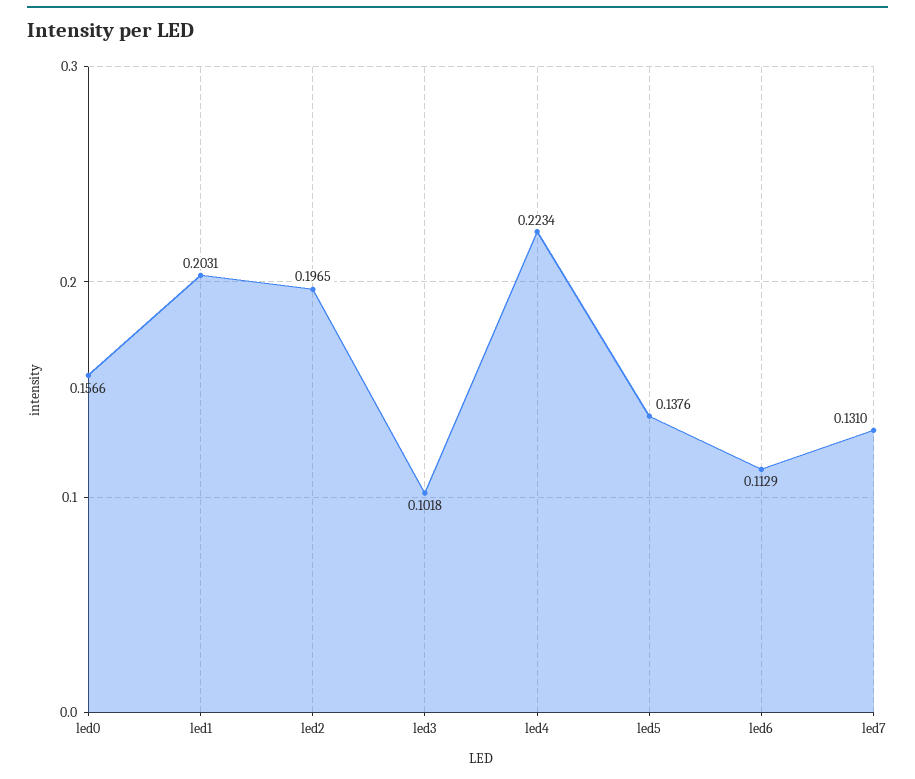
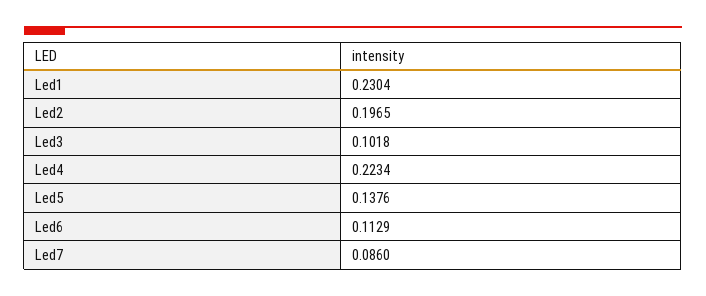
  {
-   "led0": 0.1566,
-   "led1": 0.2031,
+   "led1": 0.2304,
    "led2": 0.1965,
    "led3": 0.1018,
    "led4": 0.2234,
    "led5": 0.1376,
    "led6": 0.1129,
-   "led7": 0.131
+   "led7": 0.086
  }

